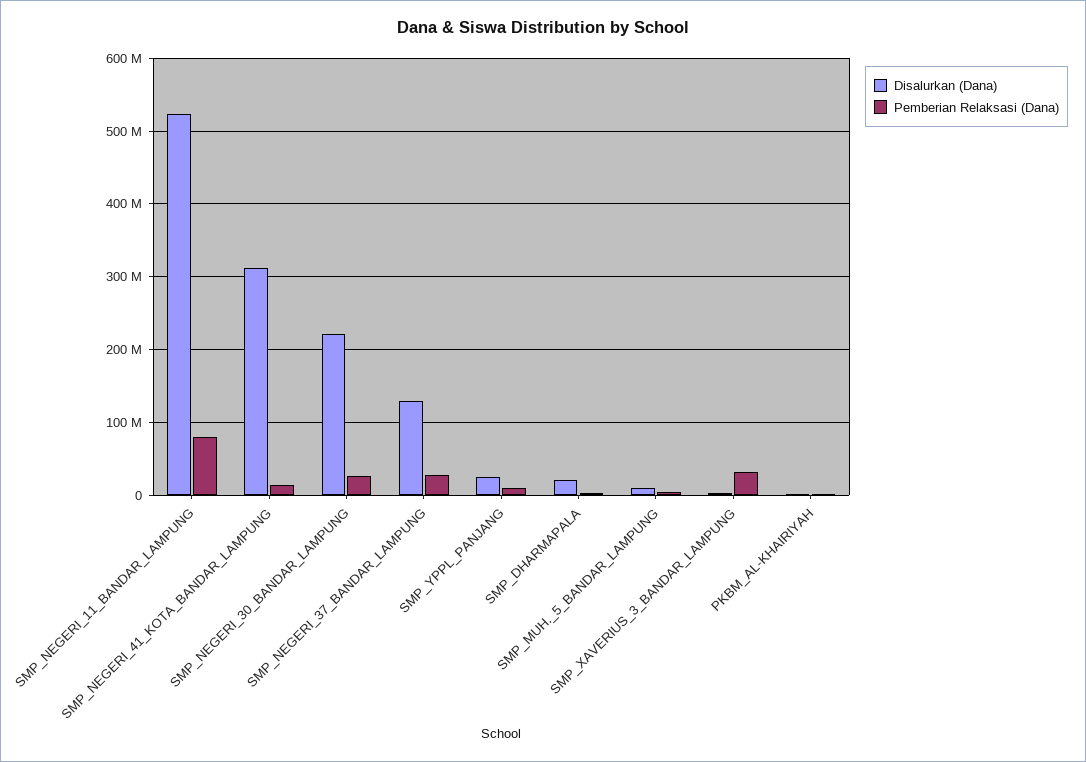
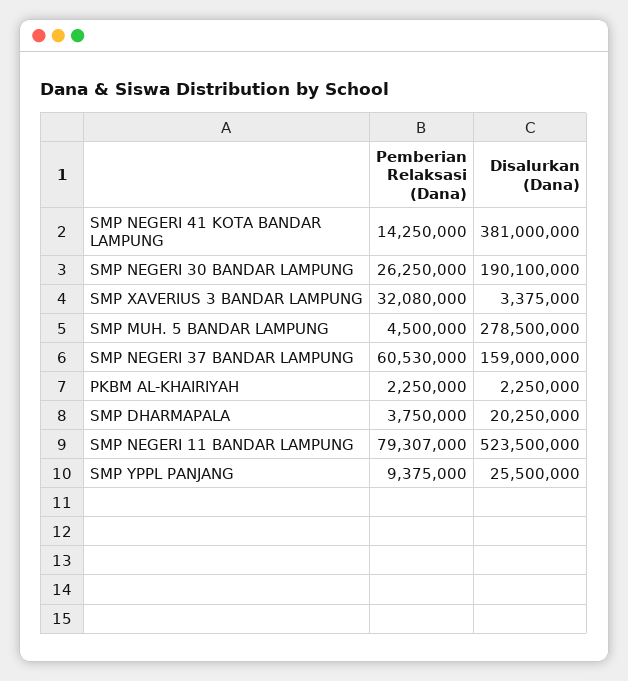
  {
    "Disalurkan (Dana)": {
      "SMP_NEGERI_11_BANDAR_LAMPUNG": 523500000,
-     "SMP_NEGERI_41_KOTA_BANDAR_LAMPUNG": 310000000,
+     "SMP_NEGERI_41_KOTA_BANDAR_LAMPUNG": 381000000,
-     "SMP_NEGERI_30_BANDAR_LAMPUNG": 220000000,
+     "SMP_NEGERI_30_BANDAR_LAMPUNG": 190100000,
-     "SMP_NEGERI_37_BANDAR_LAMPUNG": 130000000,
+     "SMP_NEGERI_37_BANDAR_LAMPUNG": 159000000,
      "SMP_YPPL_PANJANG": 25500000,
      "SMP_DHARMAPALA": 20250000,
-     "SMP_MUH._5_BANDAR_LAMPUNG": 10000000,
+     "SMP_MUH._5_BANDAR_LAMPUNG": 278500000,
      "SMP_XAVERIUS_3_BANDAR_LAMPUNG": 3375000,
      "PKBM_AL-KHAIRIYAH": 2250000
    },
    "Pemberian Relaksasi (Dana)": {
      "SMP_NEGERI_11_BANDAR_LAMPUNG": 79307000,
      "SMP_NEGERI_41_KOTA_BANDAR_LAMPUNG": 14250000,
      "SMP_NEGERI_30_BANDAR_LAMPUNG": 26250000,
-     "SMP_NEGERI_37_BANDAR_LAMPUNG": 30000000,
+     "SMP_NEGERI_37_BANDAR_LAMPUNG": 60530000,
      "SMP_YPPL_PANJANG": 9375000,
      "SMP_DHARMAPALA": 3750000,
      "SMP_MUH._5_BANDAR_LAMPUNG": 4500000,
      "SMP_XAVERIUS_3_BANDAR_LAMPUNG": 32080000,
      "PKBM_AL-KHAIRIYAH": 2250000
    }
  }

